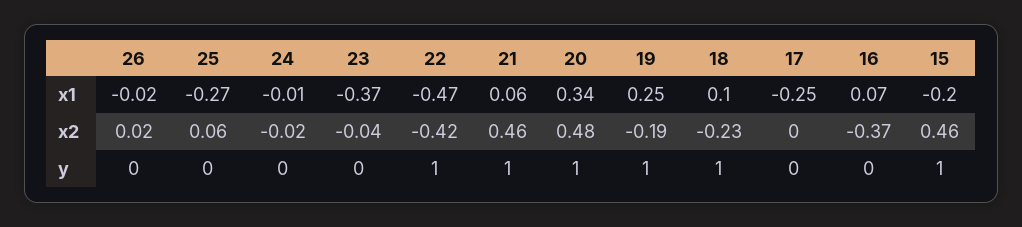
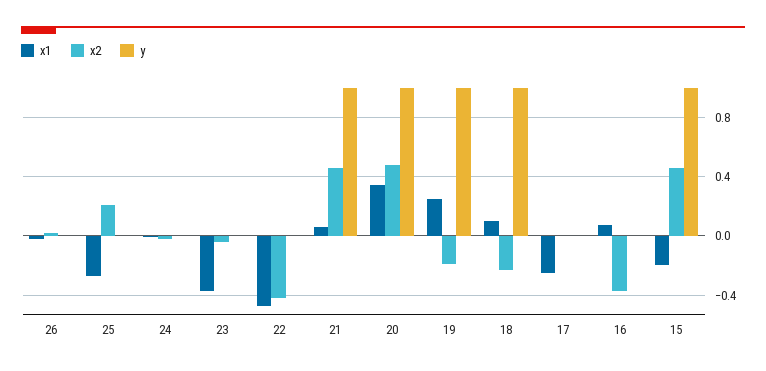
  {
    "x1": {
      "26": -0.02,
      "25": -0.27,
      "24": -0.01,
      "23": -0.37,
      "22": -0.47,
      "21": 0.06,
      "20": 0.34,
      "19": 0.25,
      "18": 0.1,
      "17": -0.25,
      "16": 0.07,
      "15": -0.2
    },
    "x2": {
      "26": 0.02,
-     "25": 0.06,
+     "25": 0.2,
      "24": -0.02,
      "23": -0.04,
      "22": -0.42,
      "21": 0.46,
      "20": 0.48,
      "19": -0.19,
      "18": -0.23,
      "17": 0,
      "16": -0.37,
      "15": 0.46
    },
    "y": {
      "26": 0,
      "25": 0,
      "24": 0,
      "23": 0,
-     "22": 1,
+     "22": 0,
      "21": 1,
      "20": 1,
      "19": 1,
      "18": 1,
      "17": 0,
      "16": 0,
      "15": 1
    }
  }

